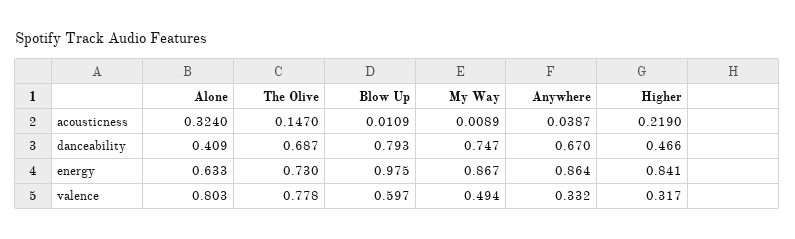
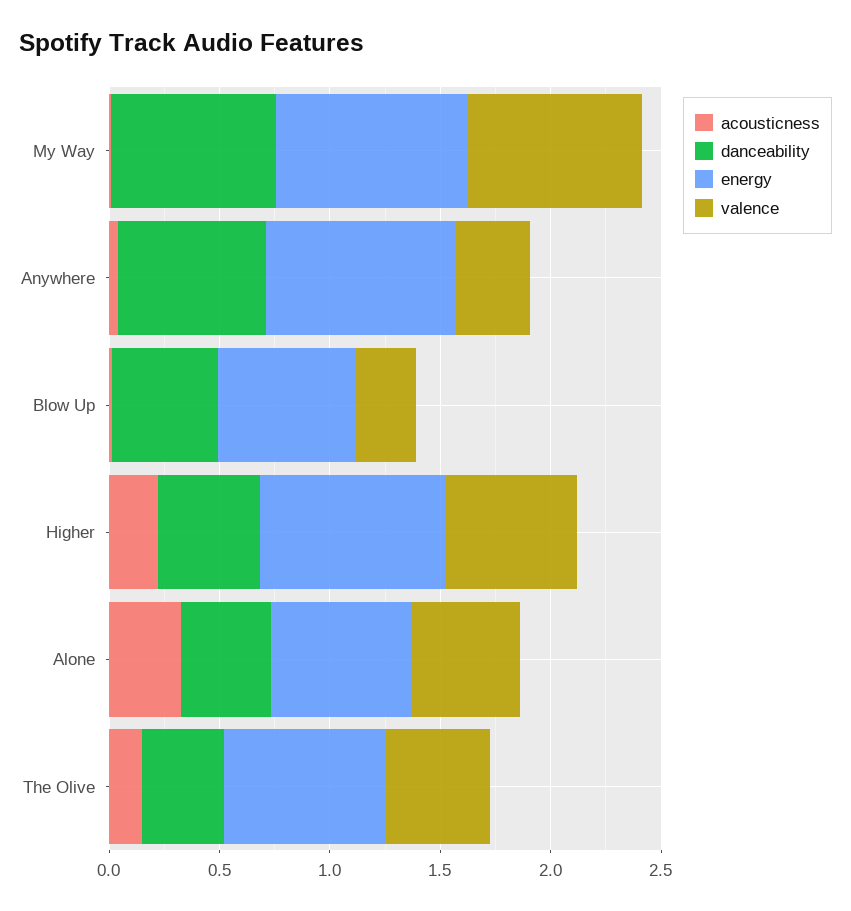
  {
    "acousticness": {
      "Alone": 0.324,
      "The Olive": 0.147,
      "Blow Up": 0.0109,
      "My Way": 0.0089,
      "Anywhere": 0.0387,
      "Higher": 0.219
    },
    "danceability": {
      "Alone": 0.409,
-     "The Olive": 0.687,
+     "The Olive": 0.4,
-     "Blow Up": 0.793,
+     "Blow Up": 0.5,
      "My Way": 0.747,
      "Anywhere": 0.67,
      "Higher": 0.466
    },
    "energy": {
      "Alone": 0.633,
      "The Olive": 0.73,
-     "Blow Up": 0.975,
+     "Blow Up": 0.6,
      "My Way": 0.867,
      "Anywhere": 0.864,
      "Higher": 0.841
    },
    "valence": {
-     "Alone": 0.803,
+     "Alone": 0.5,
-     "The Olive": 0.778,
+     "The Olive": 0.5,
-     "Blow Up": 0.597,
+     "Blow Up": 0.3,
-     "My Way": 0.494,
+     "My Way": 0.8,
      "Anywhere": 0.332,
-     "Higher": 0.317
+     "Higher": 0.6
    }
  }

